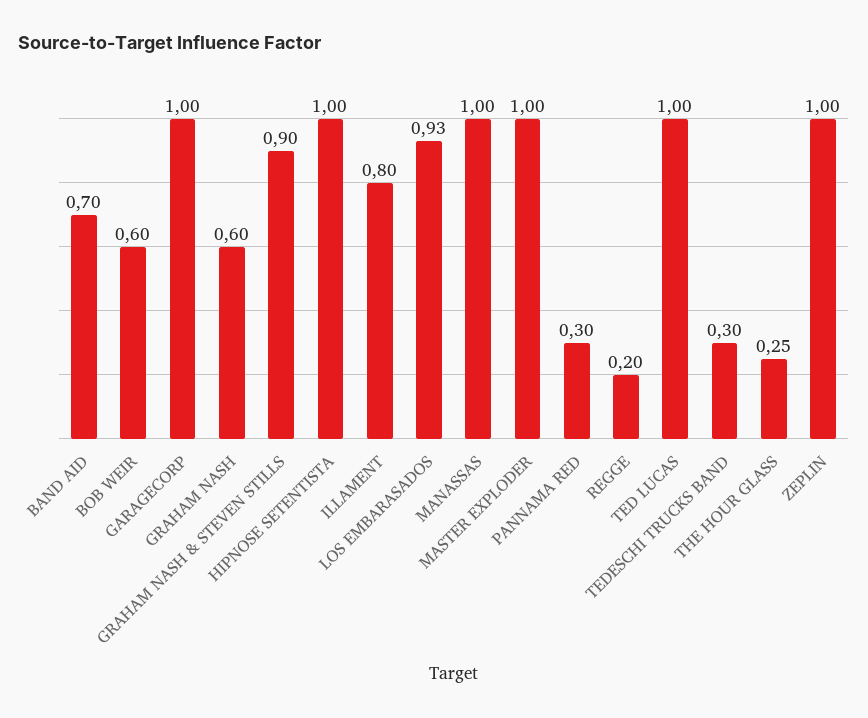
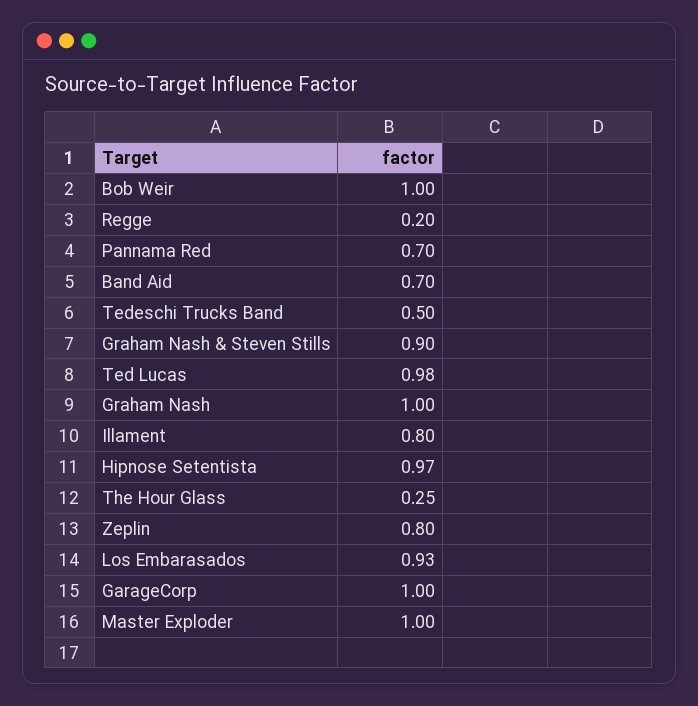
  {
    "BAND AID": 0.7,
-   "BOB WEIR": 0.6,
+   "BOB WEIR": 1,
    "GARAGECORP": 1,
-   "GRAHAM NASH": 0.6,
+   "GRAHAM NASH": 1,
    "GRAHAM NASH & STEVEN STILLS": 0.9,
-   "HIPNOSE SETENTISTA": 1,
+   "HIPNOSE SETENTISTA": 0.97,
    "ILLAMENT": 0.8,
    "LOS EMBARASADOS": 0.93,
-   "MANASSAS": 1,
    "MASTER EXPLODER": 1,
-   "PANNAMA RED": 0.3,
+   "PANNAMA RED": 0.7,
    "REGGE": 0.2,
-   "TED LUCAS": 1,
+   "TED LUCAS": 0.98,
-   "TEDESCHI TRUCKS BAND": 0.3,
+   "TEDESCHI TRUCKS BAND": 0.5,
    "THE HOUR GLASS": 0.25,
-   "ZEPLIN": 1
+   "ZEPLIN": 0.8
  }

